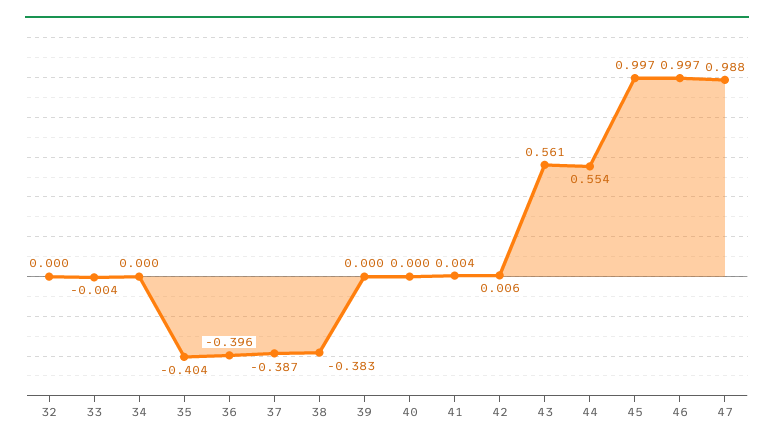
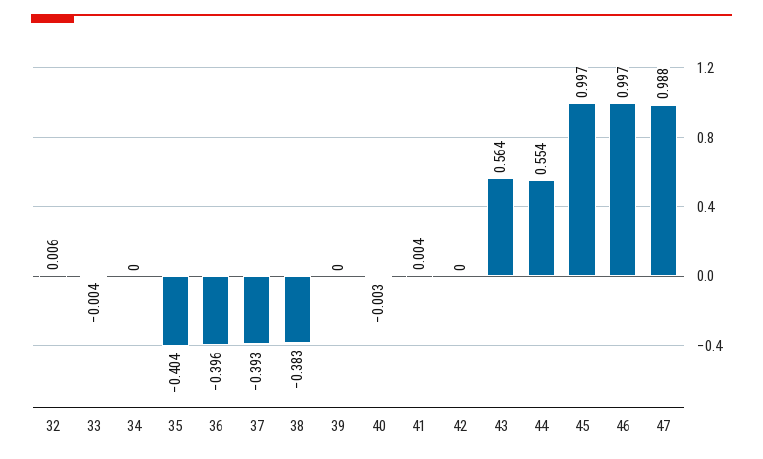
  {
-   "32": 0,
+   "32": 0.006,
    "33": -0.004,
    "34": 0,
    "35": -0.404,
    "36": -0.396,
-   "37": -0.387,
+   "37": -0.393,
    "38": -0.383,
    "39": 0,
-   "40": 0,
+   "40": -0.003,
    "41": 0.004,
-   "42": 0.006,
+   "42": 0,
-   "43": 0.561,
+   "43": 0.564,
    "44": 0.554,
    "45": 0.997,
    "46": 0.997,
    "47": 0.988
  }

